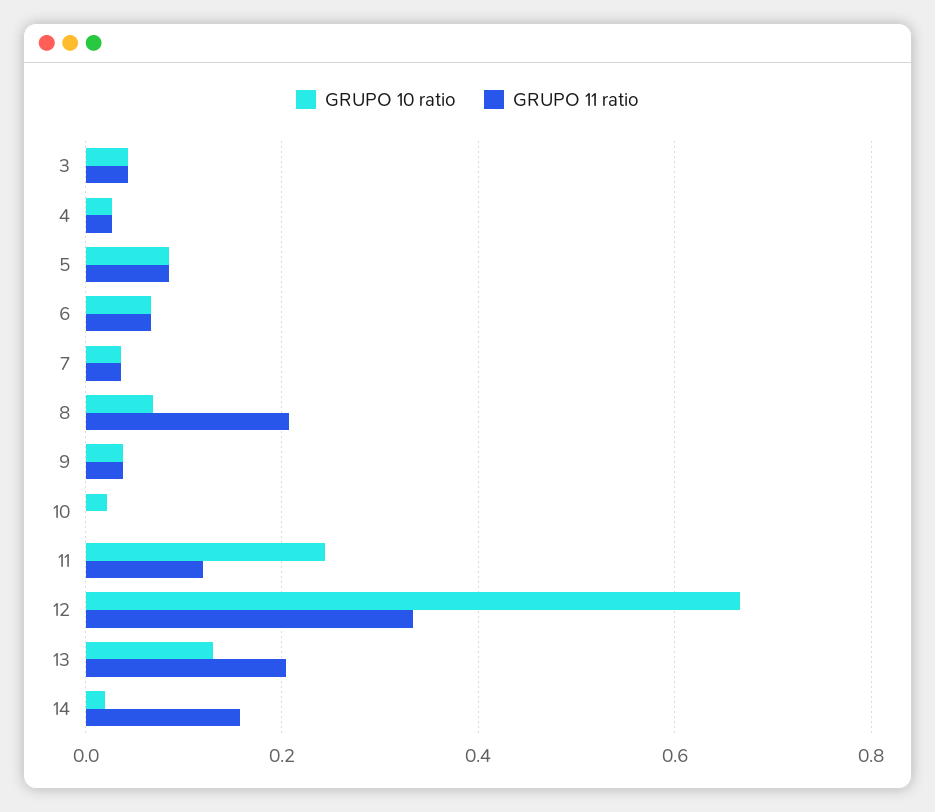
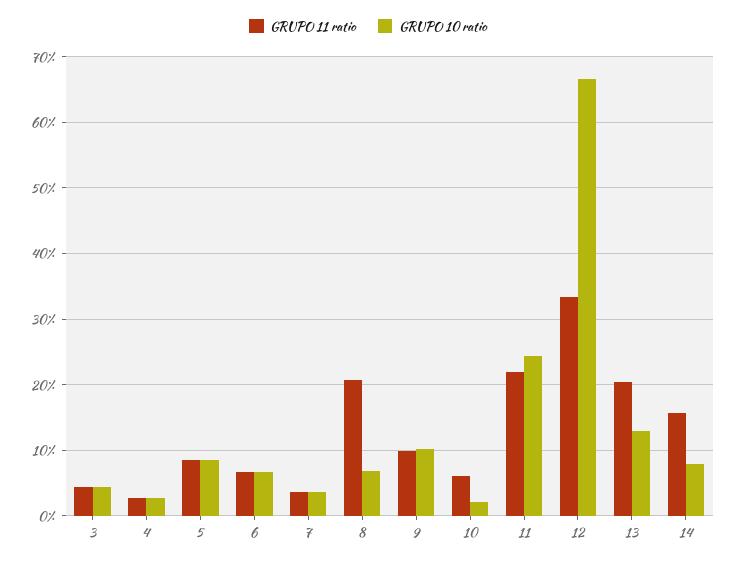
  {
    "GRUPO 10 ratio": {
      "3": 0.04,
      "4": 0.03,
      "5": 0.09,
      "6": 0.07,
      "7": 0.04,
      "8": 0.07,
-     "9": 0.04,
+     "9": 0.1,
      "10": 0.02,
      "11": 0.24,
      "12": 0.67,
      "13": 0.13,
-     "14": 0.02
+     "14": 0.08
    },
    "GRUPO 11 ratio": {
      "3": 0.04,
      "4": 0.03,
      "5": 0.09,
      "6": 0.07,
      "7": 0.04,
      "8": 0.21,
-     "9": 0.04,
+     "9": 0.1,
-     "10": 0,
+     "10": 0.06,
-     "11": 0.12,
+     "11": 0.22,
      "12": 0.33,
      "13": 0.2,
      "14": 0.16
    }
  }

